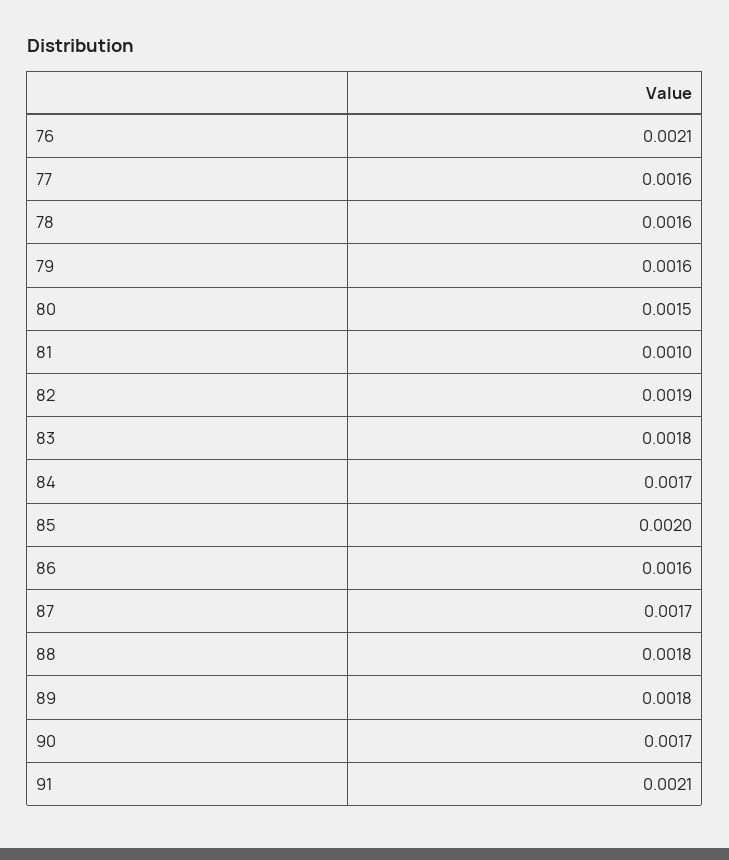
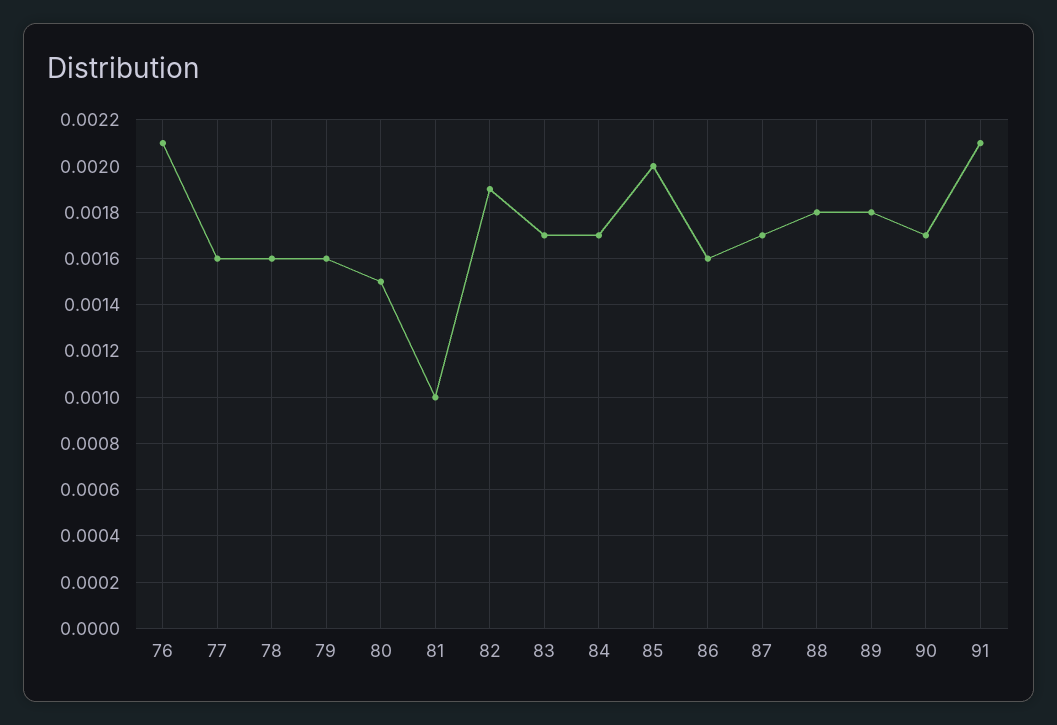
  {
    "76": 0.0021,
    "77": 0.0016,
    "78": 0.0016,
    "79": 0.0016,
    "80": 0.0015,
    "81": 0.001,
    "82": 0.0019,
-   "83": 0.0018,
+   "83": 0.0017,
    "84": 0.0017,
    "85": 0.002,
    "86": 0.0016,
    "87": 0.0017,
    "88": 0.0018,
    "89": 0.0018,
    "90": 0.0017,
    "91": 0.0021
  }

